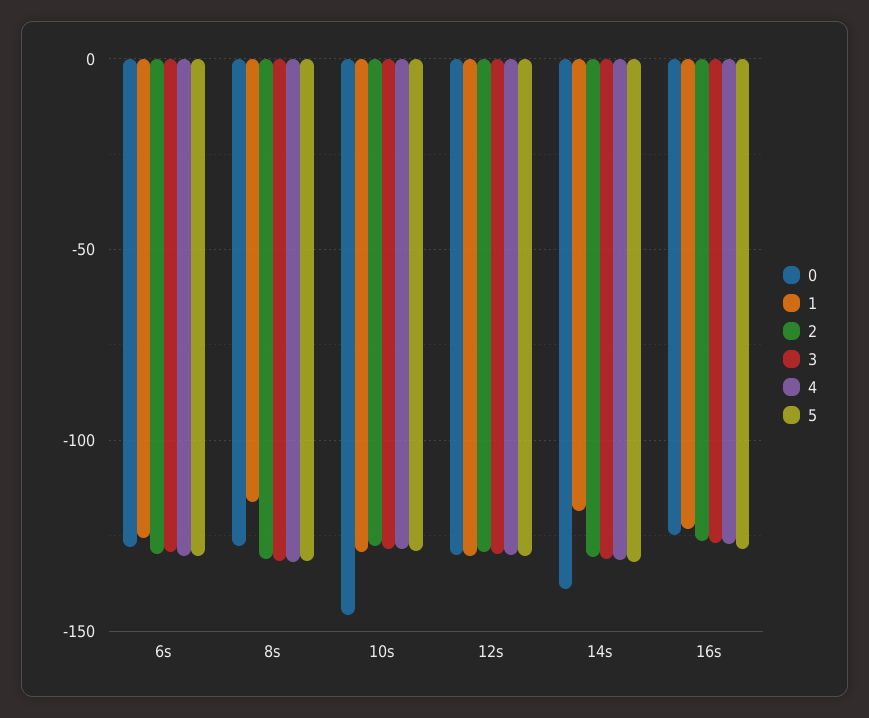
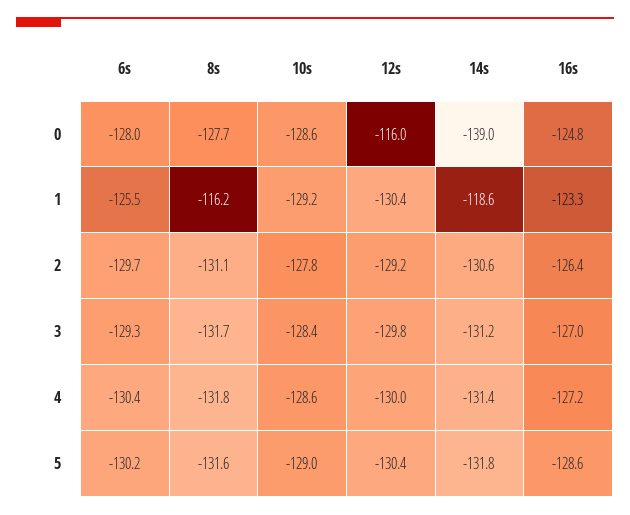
  {
    "0": {
      "6s": -128,
      "8s": -127.7,
-     "10s": -145,
+     "10s": -128.6,
-     "12s": -130,
+     "12s": -116,
      "14s": -139,
      "16s": -124.8
    },
    "1": {
      "6s": -125.5,
      "8s": -116.2,
      "10s": -129.2,
      "12s": -130.4,
      "14s": -118.6,
      "16s": -123.3
    },
    "2": {
      "6s": -129.7,
      "8s": -131.1,
      "10s": -127.8,
      "12s": -129.2,
      "14s": -130.6,
      "16s": -126.4
    },
    "3": {
      "6s": -129.3,
      "8s": -131.7,
      "10s": -128.4,
      "12s": -129.8,
      "14s": -131.2,
      "16s": -127
    },
    "4": {
      "6s": -130.4,
      "8s": -131.8,
      "10s": -128.6,
      "12s": -130,
      "14s": -131.4,
      "16s": -127.2
    },
    "5": {
      "6s": -130.2,
      "8s": -131.6,
      "10s": -129,
      "12s": -130.4,
      "14s": -131.8,
      "16s": -128.6
    }
  }

